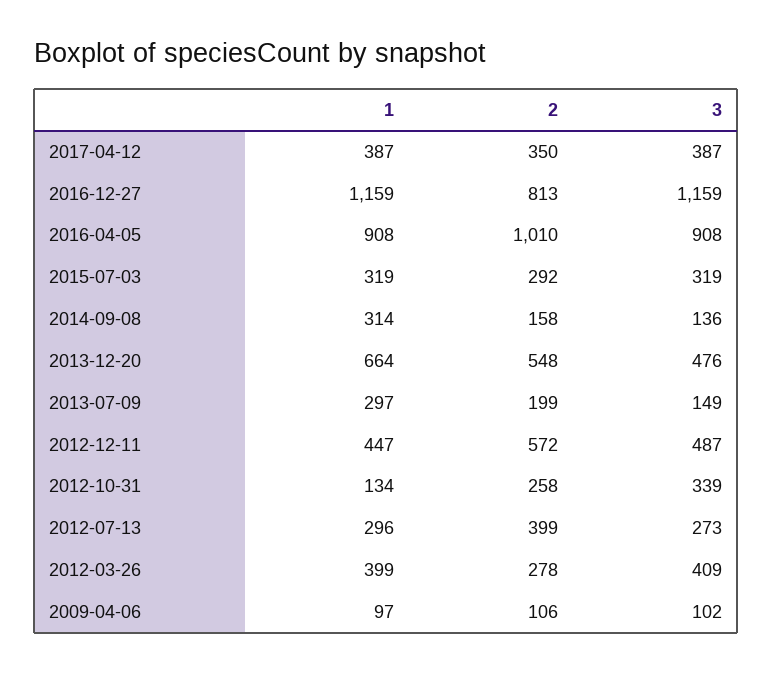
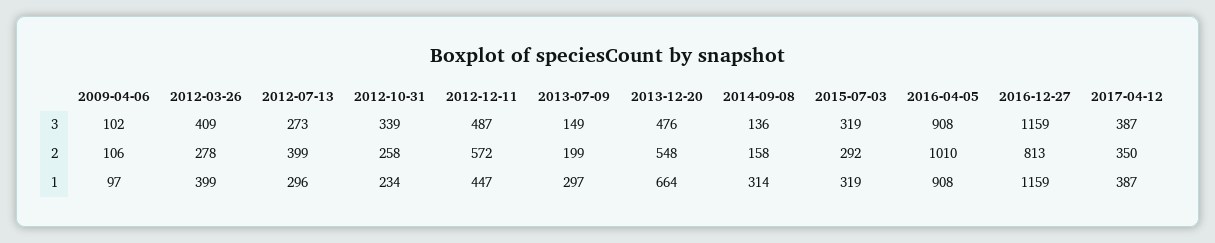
  {
    "1": {
      "2017-04-12": 387,
      "2016-12-27": 1159,
      "2016-04-05": 908,
      "2015-07-03": 319,
      "2014-09-08": 314,
      "2013-12-20": 664,
      "2013-07-09": 297,
      "2012-12-11": 447,
-     "2012-10-31": 134,
+     "2012-10-31": 234,
      "2012-07-13": 296,
      "2012-03-26": 399,
      "2009-04-06": 97
    },
    "2": {
      "2017-04-12": 350,
      "2016-12-27": 813,
      "2016-04-05": 1010,
      "2015-07-03": 292,
      "2014-09-08": 158,
      "2013-12-20": 548,
      "2013-07-09": 199,
      "2012-12-11": 572,
      "2012-10-31": 258,
      "2012-07-13": 399,
      "2012-03-26": 278,
      "2009-04-06": 106
    },
    "3": {
      "2017-04-12": 387,
      "2016-12-27": 1159,
      "2016-04-05": 908,
      "2015-07-03": 319,
      "2014-09-08": 136,
      "2013-12-20": 476,
      "2013-07-09": 149,
      "2012-12-11": 487,
      "2012-10-31": 339,
      "2012-07-13": 273,
      "2012-03-26": 409,
      "2009-04-06": 102
    }
  }

